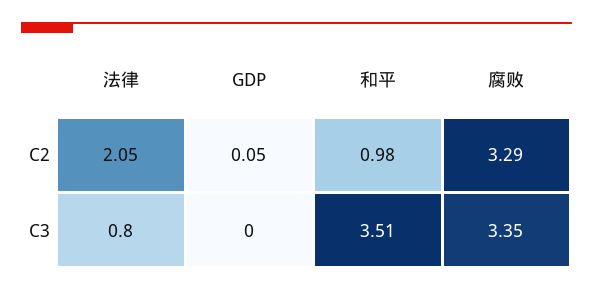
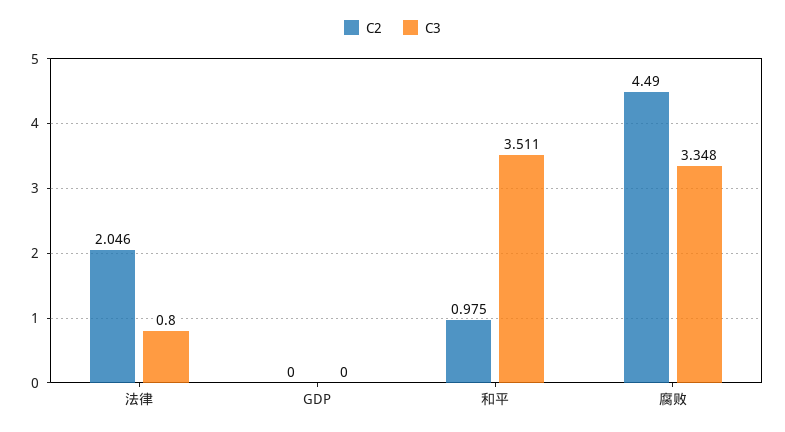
  {
    "C2": {
      "法律": 2.046,
-     "GDP": 0.05,
+     "GDP": 0,
      "和平": 0.975,
-     "腐败": 3.29
+     "腐败": 4.49
    },
    "C3": {
      "法律": 0.8,
      "GDP": 0,
      "和平": 3.511,
      "腐败": 3.348
    }
  }

